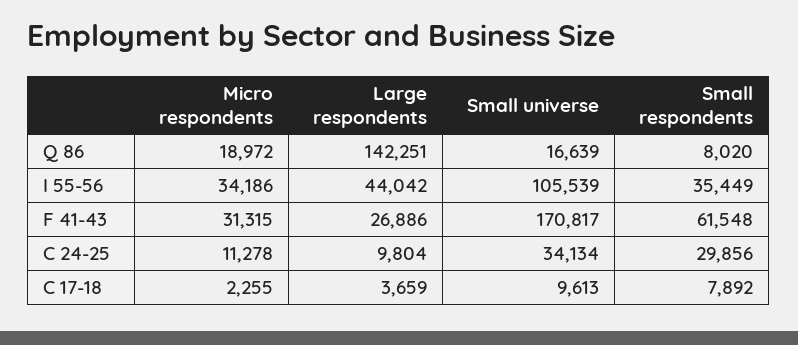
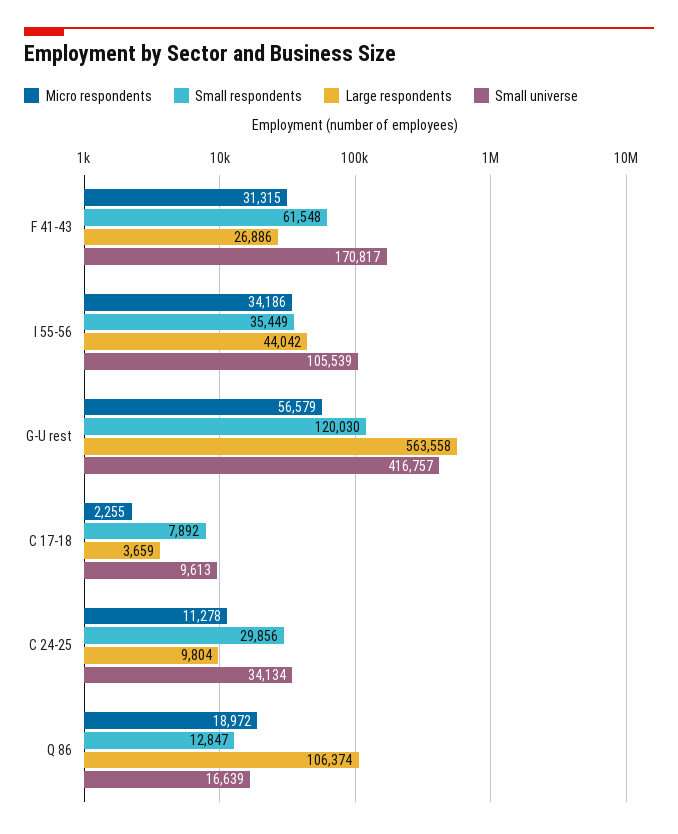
  {
    "Micro respondents": {
      "Q 86": 18972,
      "I 55-56": 34186,
      "F 41-43": 31315,
      "C 24-25": 11278,
-     "C 17-18": 2255
+     "C 17-18": 2255,
+     "G-U rest": 56579
    },
    "Large respondents": {
-     "Q 86": 142251,
+     "Q 86": 106374,
      "I 55-56": 44042,
      "F 41-43": 26886,
      "C 24-25": 9804,
-     "C 17-18": 3659
+     "C 17-18": 3659,
+     "G-U rest": 563558
    },
    "Small universe": {
      "Q 86": 16639,
      "I 55-56": 105539,
      "F 41-43": 170817,
      "C 24-25": 34134,
-     "C 17-18": 9613
+     "C 17-18": 9613,
+     "G-U rest": 416757
    },
    "Small respondents": {
-     "Q 86": 8020,
+     "Q 86": 12847,
      "I 55-56": 35449,
      "F 41-43": 61548,
      "C 24-25": 29856,
-     "C 17-18": 7892
+     "C 17-18": 7892,
+     "G-U rest": 120030
    }
  }

